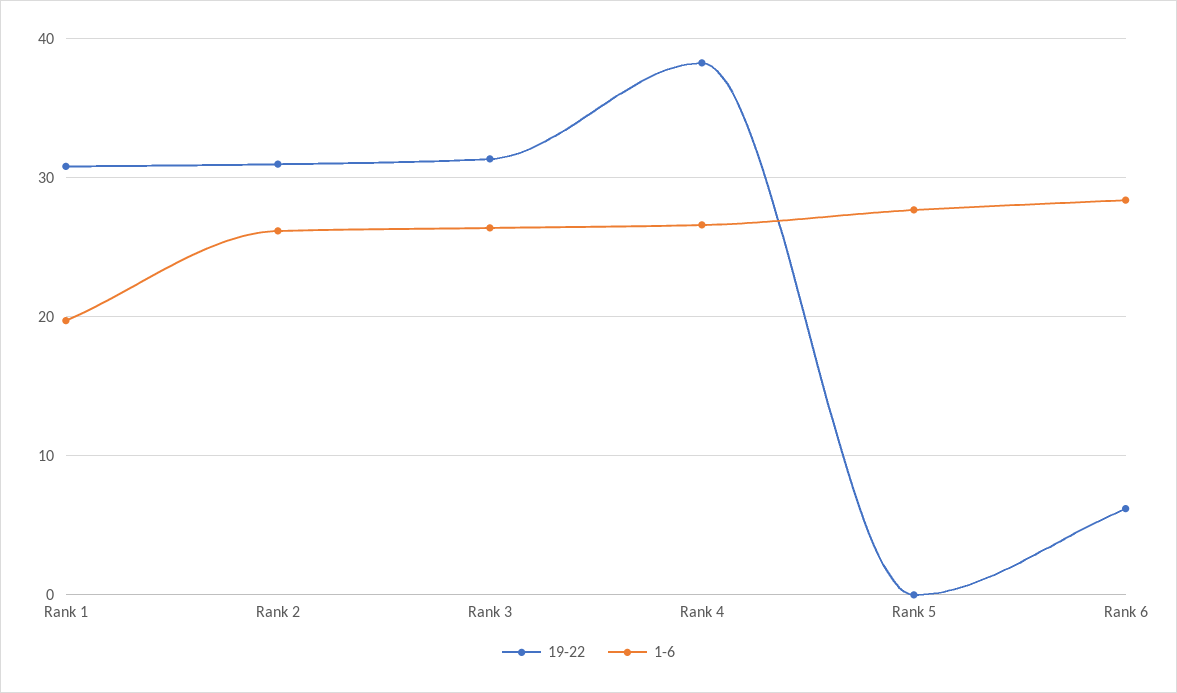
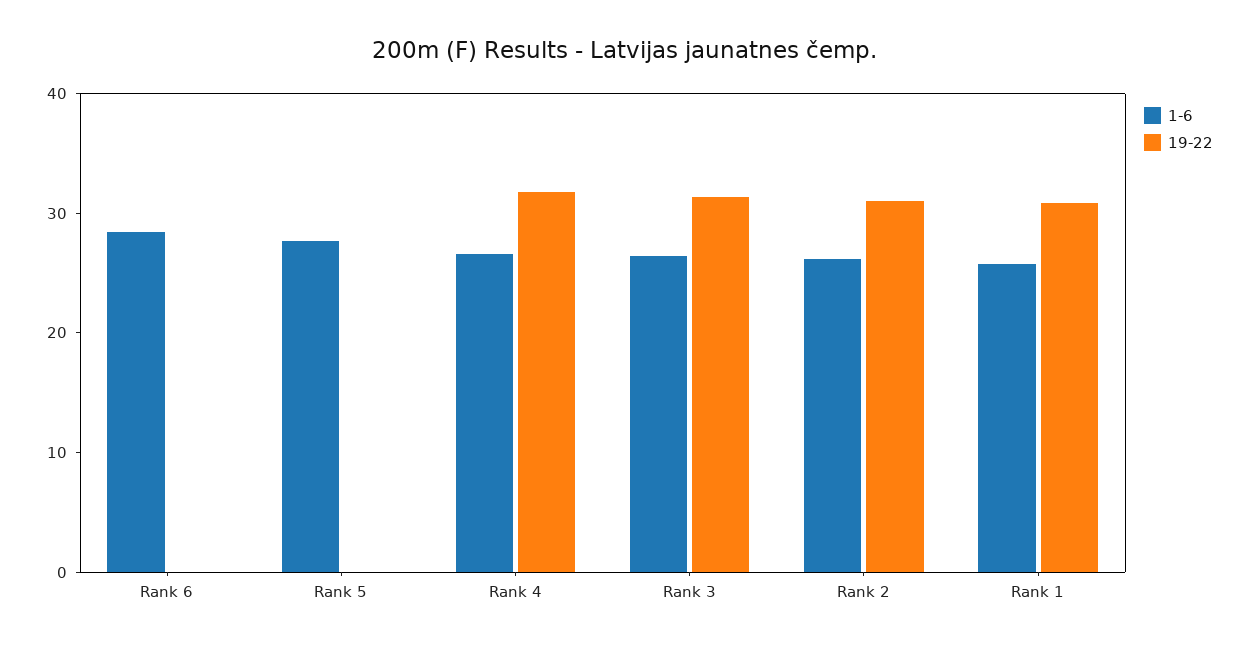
  {
    "19-22": {
      "Rank 1": 31,
      "Rank 2": 31,
      "Rank 3": 31,
-     "Rank 4": 38,
+     "Rank 4": 32,
      "Rank 5": 0,
-     "Rank 6": 6
+     "Rank 6": 0
    },
    "1-6": {
-     "Rank 1": 20,
+     "Rank 1": 26,
      "Rank 2": 26,
      "Rank 3": 26,
      "Rank 4": 27,
      "Rank 5": 28,
      "Rank 6": 28
    }
  }

